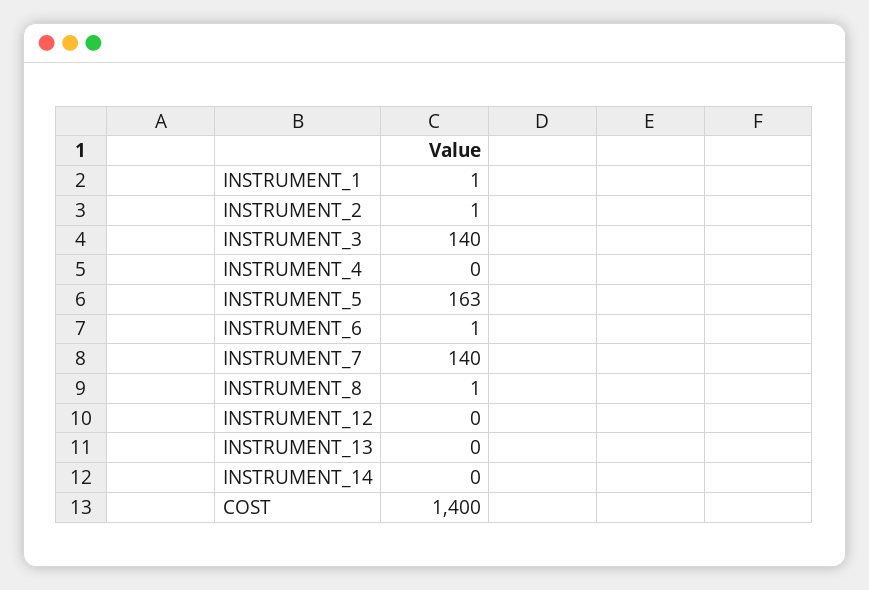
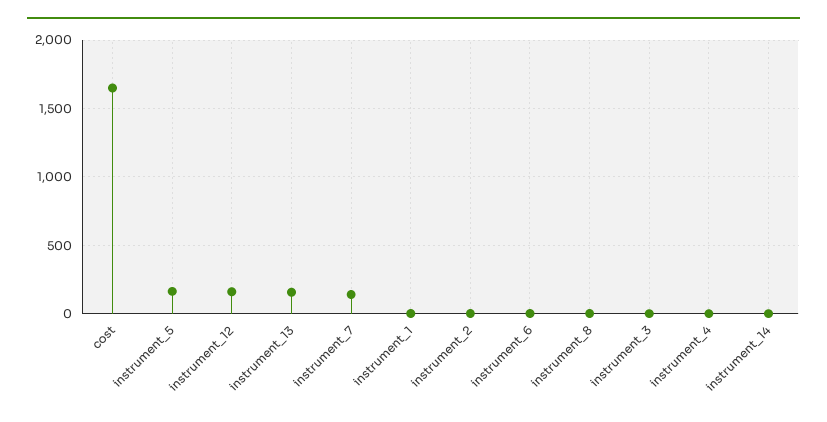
  {
    "INSTRUMENT_1": 1,
    "INSTRUMENT_2": 1,
-   "INSTRUMENT_3": 140,
+   "INSTRUMENT_3": 0,
    "INSTRUMENT_4": 0,
    "INSTRUMENT_5": 163,
    "INSTRUMENT_6": 1,
    "INSTRUMENT_7": 140,
    "INSTRUMENT_8": 1,
-   "INSTRUMENT_12": 0,
+   "INSTRUMENT_12": 150,
-   "INSTRUMENT_13": 0,
+   "INSTRUMENT_13": 150,
    "INSTRUMENT_14": 0,
-   "COST": 1400
+   "COST": 1650
  }

